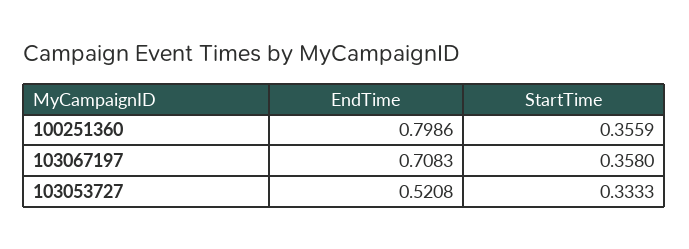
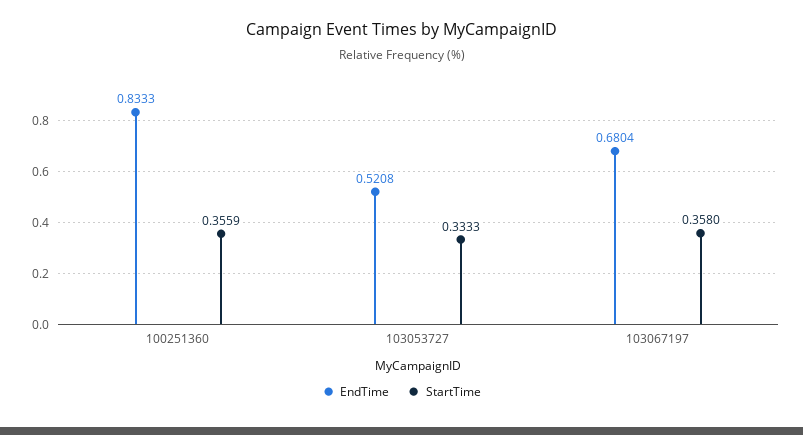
  {
    "EndTime": {
-     "100251360": 0.7986,
+     "100251360": 0.8333,
-     "103067197": 0.7083,
+     "103067197": 0.6804,
      "103053727": 0.5208
    },
    "StartTime": {
      "100251360": 0.3559,
      "103067197": 0.358,
      "103053727": 0.3333
    }
  }

